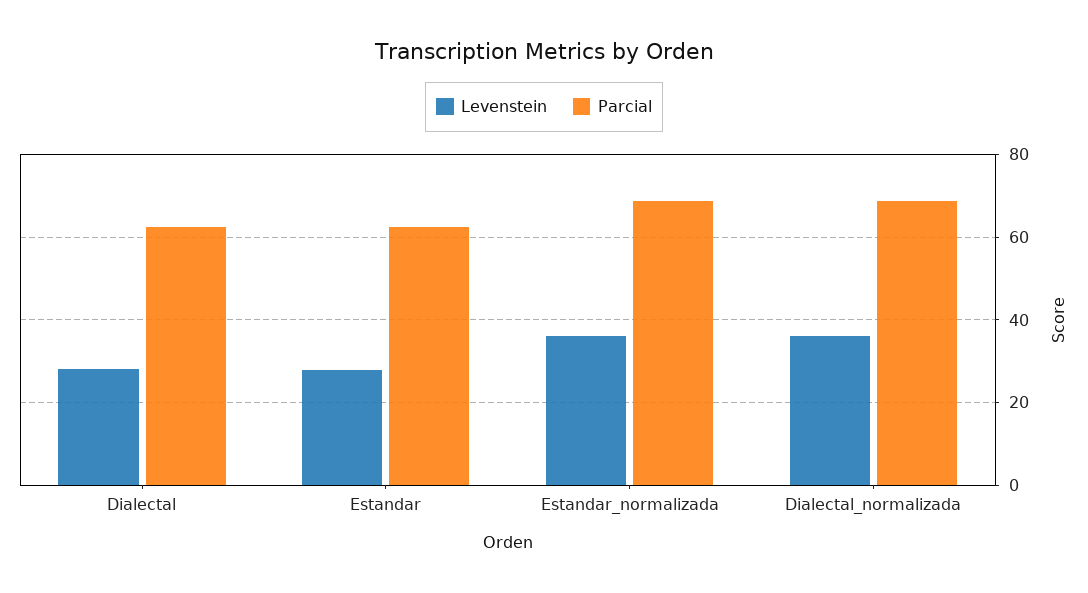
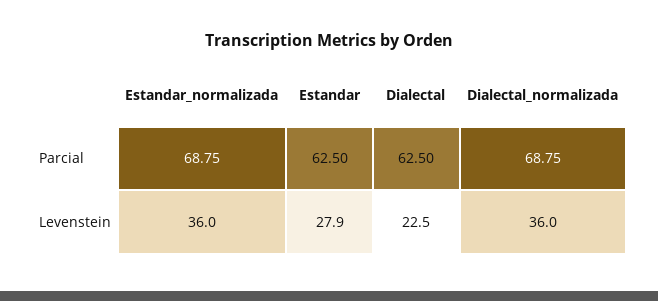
  {
    "Levenstein": {
-     "Dialectal": 28,
+     "Dialectal": 22.5,
      "Estandar": 27.9,
      "Estandar_normalizada": 36,
      "Dialectal_normalizada": 36
    },
    "Parcial": {
      "Dialectal": 62.5,
      "Estandar": 62.5,
      "Estandar_normalizada": 68.75,
      "Dialectal_normalizada": 68.75
    }
  }

